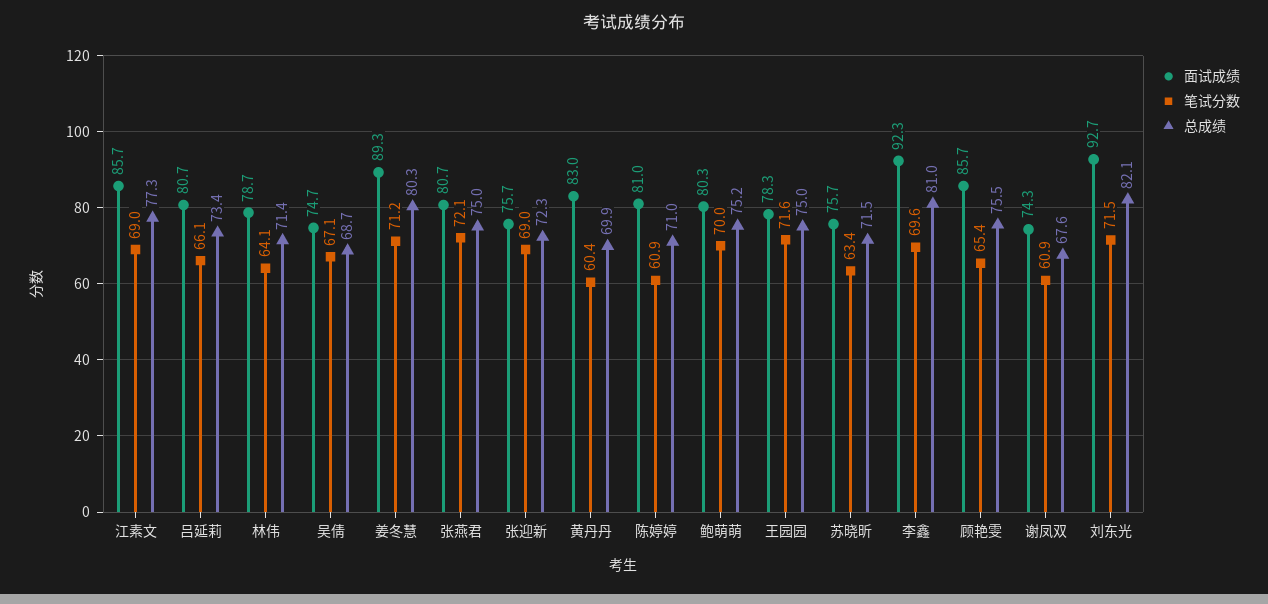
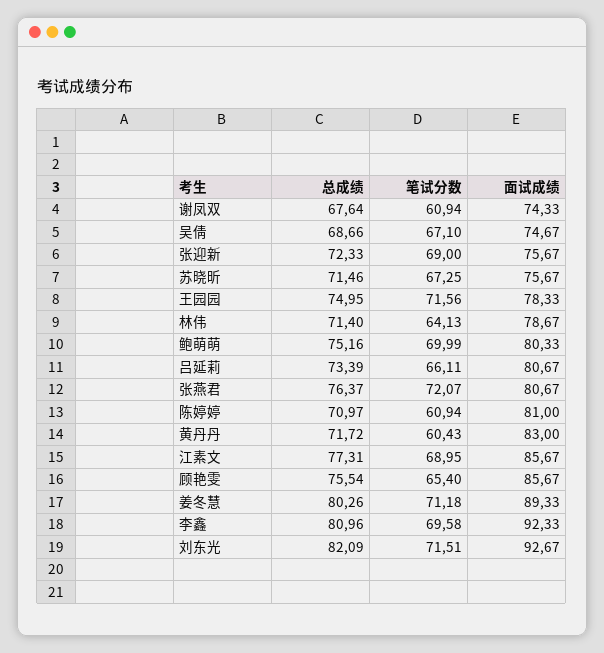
  {
    "面试成绩": {
      "江素文": 85.67,
      "吕延莉": 80.67,
      "林伟": 78.67,
      "吴倩": 74.67,
      "姜冬慧": 89.33,
      "张燕君": 80.67,
      "张迎新": 75.67,
      "黄丹丹": 83,
      "陈婷婷": 81,
      "鲍萌萌": 80.33,
      "王园园": 78.33,
      "苏晓昕": 75.67,
      "李鑫": 92.33,
      "顾艳雯": 85.67,
      "谢凤双": 74.33,
      "刘东光": 92.67
    },
    "笔试分数": {
      "江素文": 68.95,
      "吕延莉": 66.11,
      "林伟": 64.13,
      "吴倩": 67.1,
      "姜冬慧": 71.18,
      "张燕君": 72.07,
      "张迎新": 69,
      "黄丹丹": 60.43,
      "陈婷婷": 60.94,
      "鲍萌萌": 69.99,
      "王园园": 71.56,
-     "苏晓昕": 63.4,
+     "苏晓昕": 67.25,
      "李鑫": 69.58,
      "顾艳雯": 65.4,
      "谢凤双": 60.94,
      "刘东光": 71.51
    },
    "总成绩": {
      "江素文": 77.31,
      "吕延莉": 73.39,
      "林伟": 71.4,
      "吴倩": 68.66,
      "姜冬慧": 80.26,
-     "张燕君": 75,
+     "张燕君": 76.37,
      "张迎新": 72.33,
-     "黄丹丹": 69.9,
+     "黄丹丹": 71.72,
      "陈婷婷": 70.97,
      "鲍萌萌": 75.16,
      "王园园": 74.95,
      "苏晓昕": 71.46,
      "李鑫": 80.96,
      "顾艳雯": 75.54,
      "谢凤双": 67.64,
      "刘东光": 82.09
    }
  }

